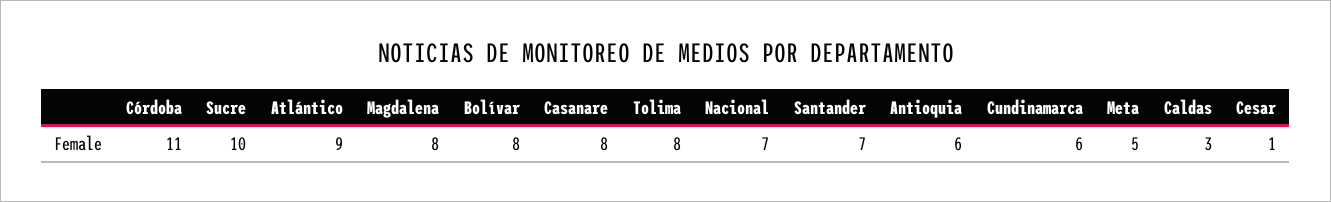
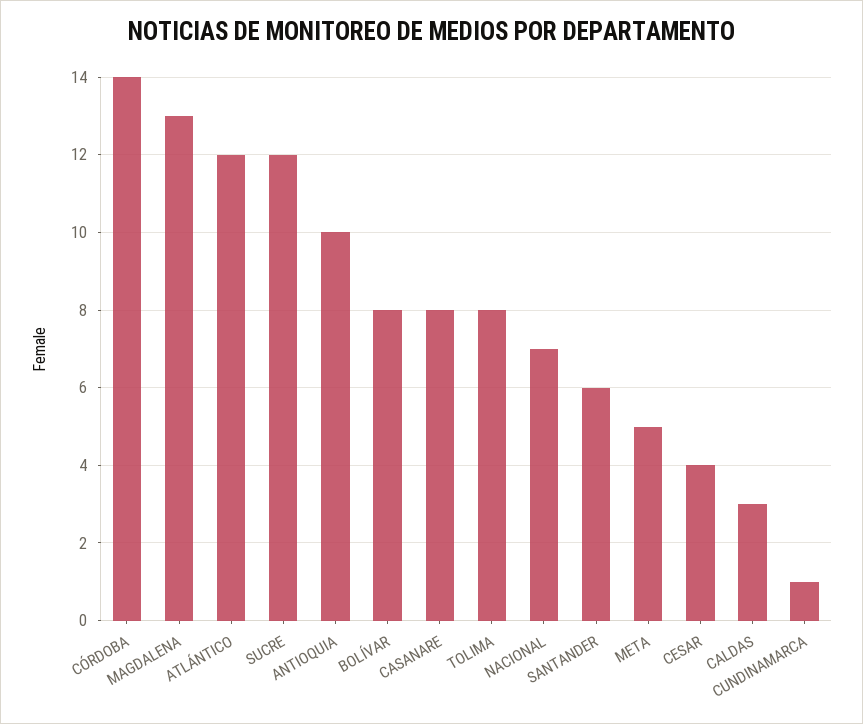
  {
-   "Córdoba": 11,
+   "Córdoba": 14,
-   "Sucre": 10,
+   "Sucre": 12,
-   "Atlántico": 9,
+   "Atlántico": 12,
-   "Magdalena": 8,
+   "Magdalena": 13,
    "Bolívar": 8,
    "Casanare": 8,
    "Tolima": 8,
    "Nacional": 7,
-   "Santander": 7,
+   "Santander": 6,
-   "Antioquia": 6,
+   "Antioquia": 10,
-   "Cundinamarca": 6,
+   "Cundinamarca": 1,
    "Meta": 5,
    "Caldas": 3,
-   "Cesar": 1
+   "Cesar": 4
  }

